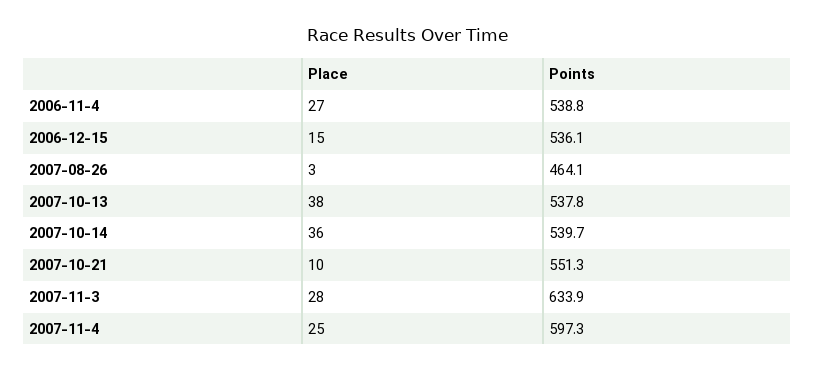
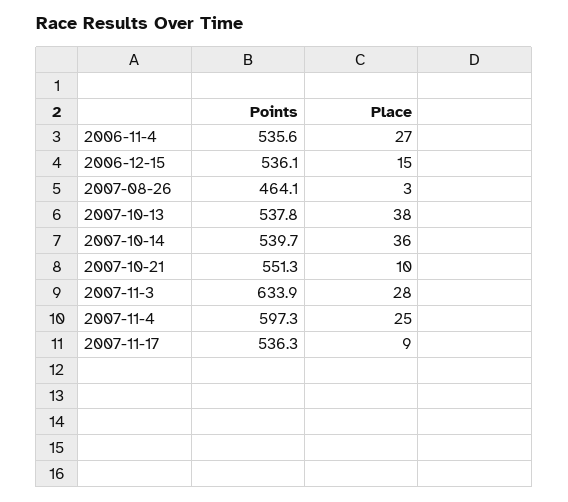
  {
    "Place": {
      "2006-11-4": 27,
      "2006-12-15": 15,
      "2007-08-26": 3,
      "2007-10-13": 38,
      "2007-10-14": 36,
      "2007-10-21": 10,
      "2007-11-3": 28,
-     "2007-11-4": 25
+     "2007-11-4": 25,
+     "2007-11-17": 9
    },
    "Points": {
-     "2006-11-4": 538.8,
+     "2006-11-4": 535.6,
      "2006-12-15": 536.1,
      "2007-08-26": 464.1,
      "2007-10-13": 537.8,
      "2007-10-14": 539.7,
      "2007-10-21": 551.3,
      "2007-11-3": 633.9,
-     "2007-11-4": 597.3
+     "2007-11-4": 597.3,
+     "2007-11-17": 536.3
    }
  }

